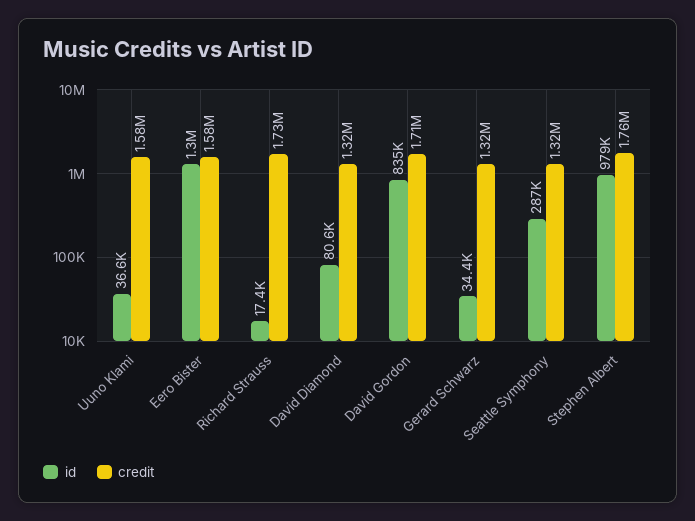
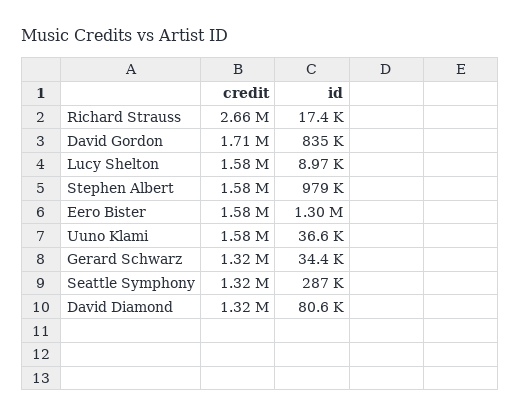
  {
    "id": {
      "Uuno Klami": 36600,
      "Eero Bister": 1300000,
      "Richard Strauss": 17400,
      "David Diamond": 80600,
      "David Gordon": 835000,
      "Gerard Schwarz": 34400,
      "Seattle Symphony": 287000,
-     "Stephen Albert": 979000
+     "Stephen Albert": 979000,
+     "Lucy Shelton": 8970
    },
    "credit": {
      "Uuno Klami": 1580000,
      "Eero Bister": 1580000,
-     "Richard Strauss": 1730000,
+     "Richard Strauss": 2660000,
      "David Diamond": 1320000,
      "David Gordon": 1710000,
      "Gerard Schwarz": 1320000,
      "Seattle Symphony": 1320000,
-     "Stephen Albert": 1760000
+     "Stephen Albert": 1580000,
+     "Lucy Shelton": 1580000
    }
  }

